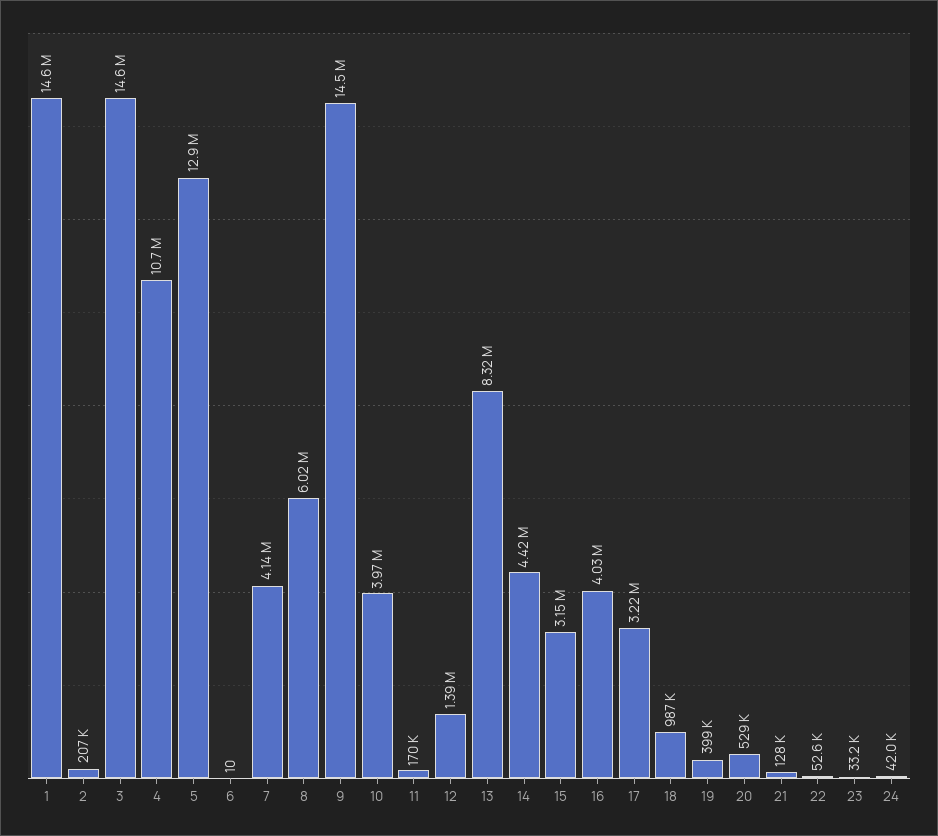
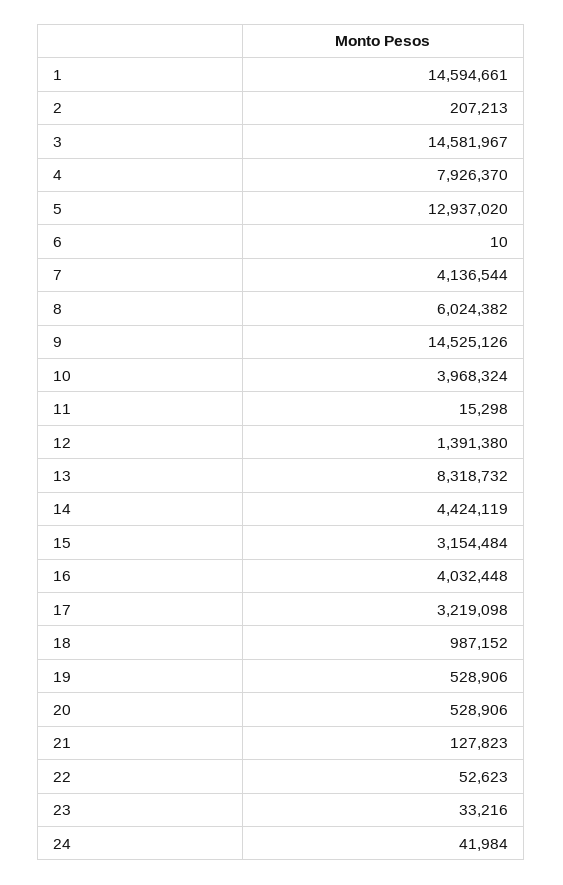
  {
    "1": 14594661,
    "2": 207213,
    "3": 14581967,
-   "4": 10700000,
+   "4": 7926370,
    "5": 12937020,
    "6": 10,
    "7": 4136544,
    "8": 6024382,
    "9": 14525126,
    "10": 3968324,
-   "11": 170000,
+   "11": 15298,
    "12": 1391380,
    "13": 8318732,
    "14": 4424119,
    "15": 3154484,
    "16": 4032448,
    "17": 3219098,
    "18": 987152,
-   "19": 399000,
+   "19": 528906,
    "20": 528906,
    "21": 127823,
    "22": 52623,
    "23": 33216,
    "24": 41984
  }

